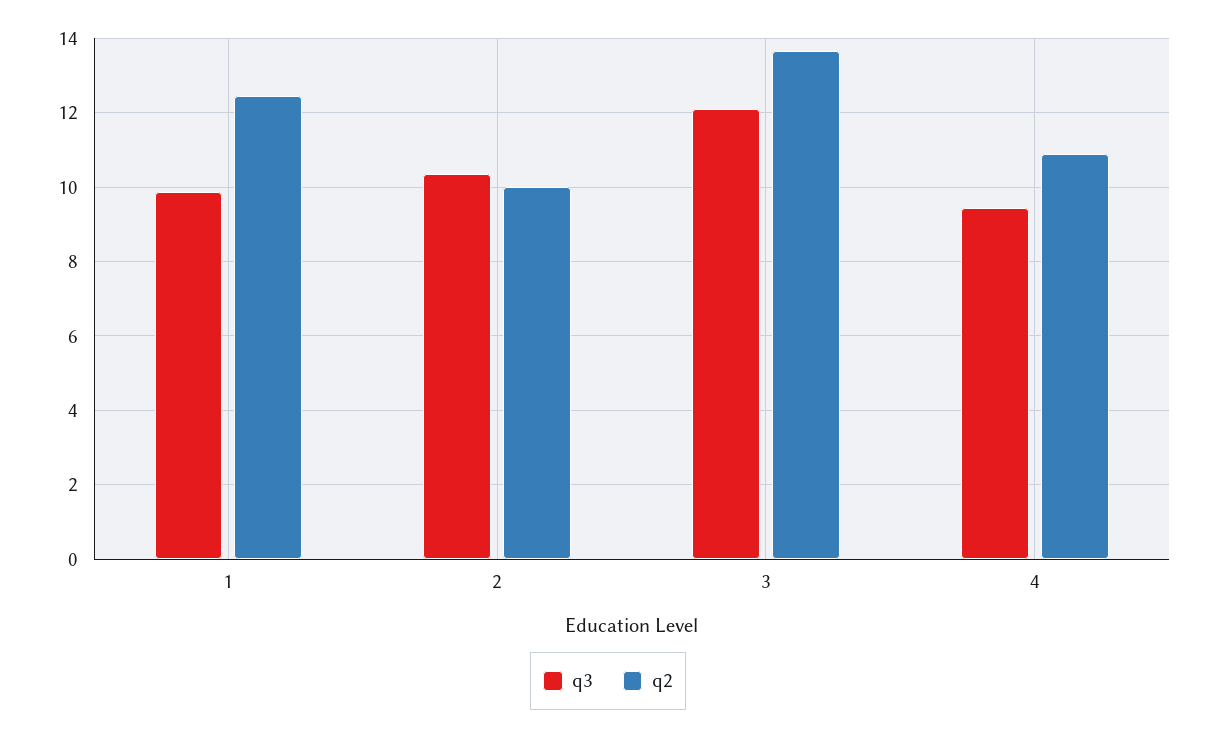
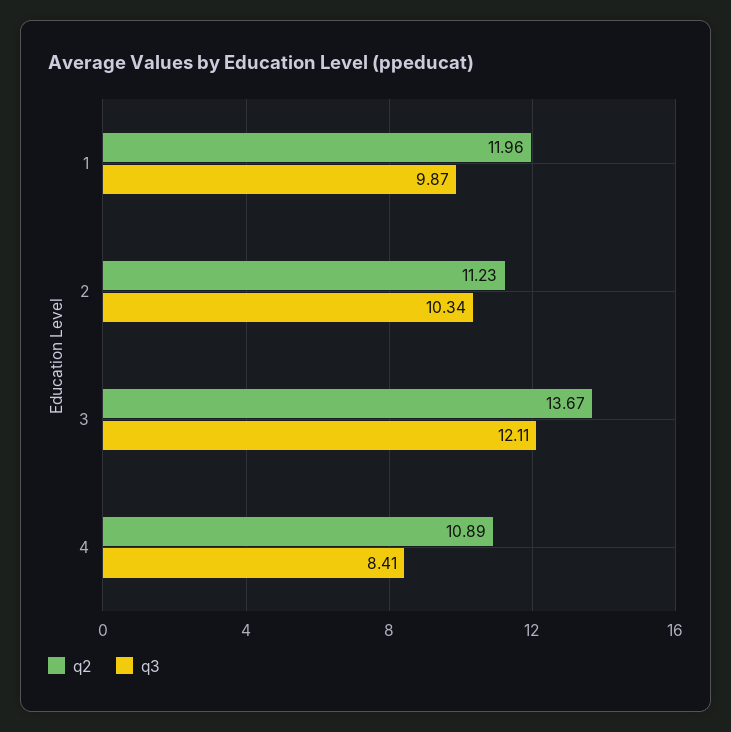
  {
    "q3": {
      "1": 9.87,
      "2": 10.34,
      "3": 12.11,
-     "4": 9.4
+     "4": 8.41
    },
    "q2": {
-     "1": 12.4,
+     "1": 11.96,
-     "2": 10,
+     "2": 11.23,
      "3": 13.67,
      "4": 10.89
    }
  }

